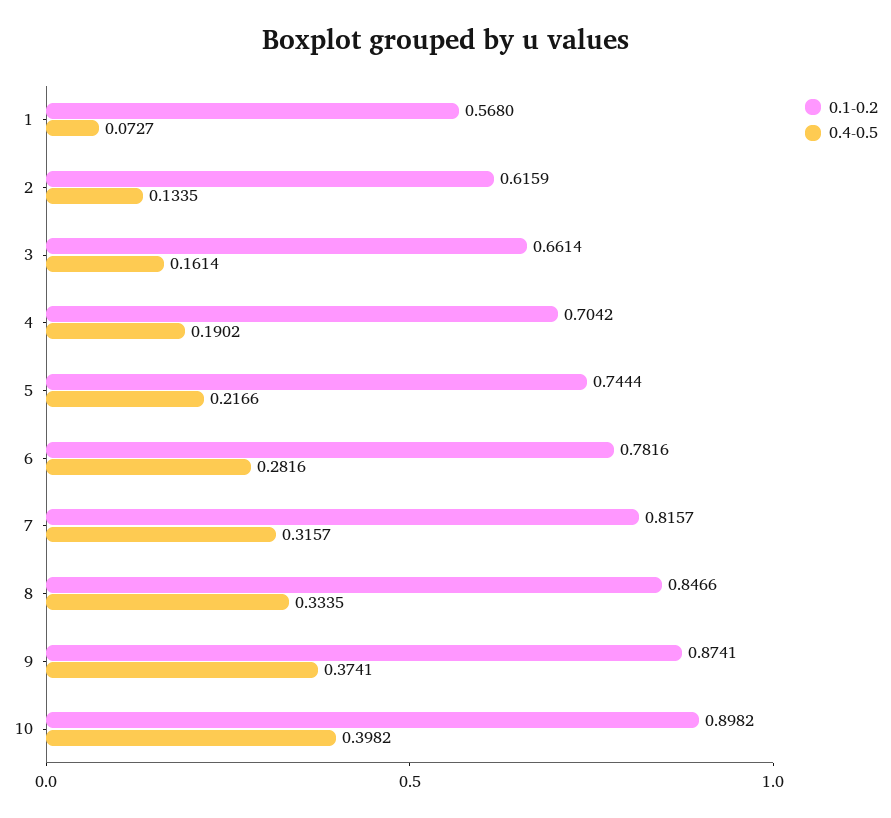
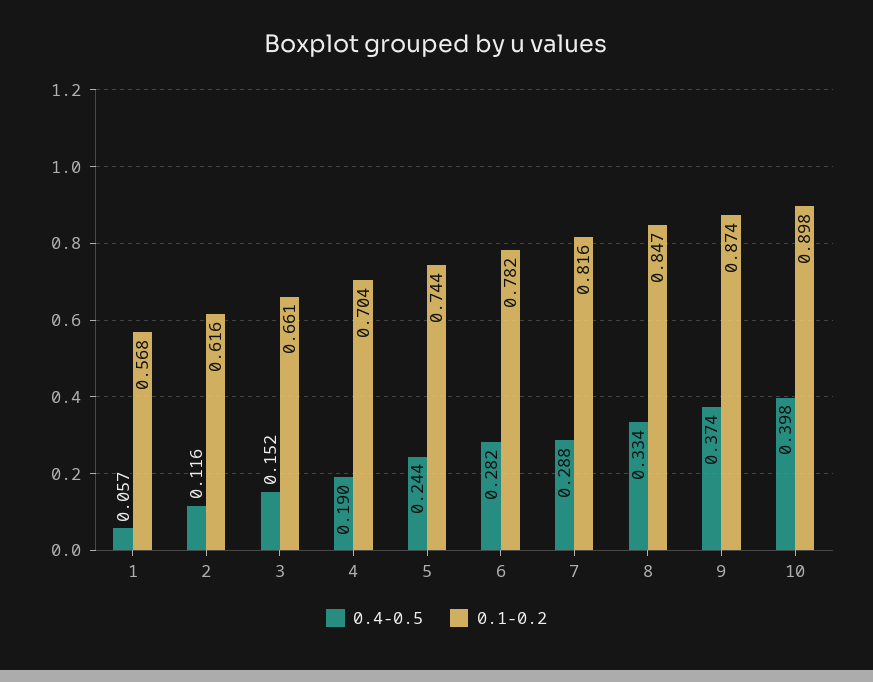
  {
    "0.1-0.2": {
      "1": 0.568,
      "2": 0.6159,
      "3": 0.6614,
      "4": 0.7042,
      "5": 0.7444,
      "6": 0.7816,
      "7": 0.8157,
      "8": 0.8466,
      "9": 0.8741,
      "10": 0.8982
    },
    "0.4-0.5": {
-     "1": 0.0727,
+     "1": 0.057,
-     "2": 0.1335,
+     "2": 0.116,
-     "3": 0.1614,
+     "3": 0.152,
      "4": 0.1902,
-     "5": 0.2166,
+     "5": 0.244,
      "6": 0.2816,
-     "7": 0.3157,
+     "7": 0.288,
      "8": 0.3335,
      "9": 0.3741,
      "10": 0.3982
    }
  }

